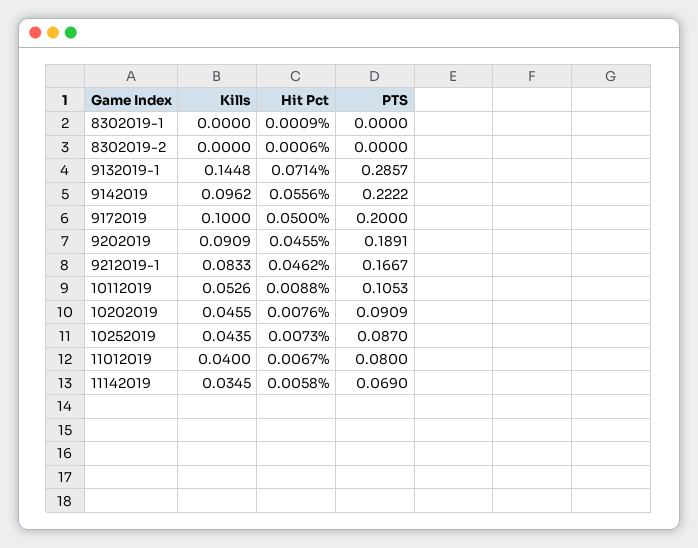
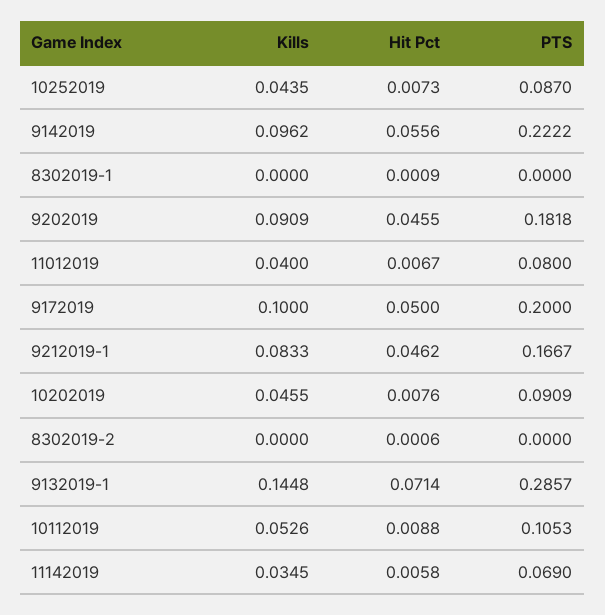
  {
    "Kills": {
      "8302019-1": 0,
      "8302019-2": 0,
      "9132019-1": 0.1448,
      "9142019": 0.0962,
      "9172019": 0.1,
      "9202019": 0.0909,
      "9212019-1": 0.0833,
      "10112019": 0.0526,
      "10202019": 0.0455,
      "10252019": 0.0435,
      "11012019": 0.04,
      "11142019": 0.0345
    },
    "Hit Pct": {
      "8302019-1": 0.0009,
      "8302019-2": 0.0006,
      "9132019-1": 0.0714,
      "9142019": 0.0556,
      "9172019": 0.05,
      "9202019": 0.0455,
      "9212019-1": 0.0462,
      "10112019": 0.0088,
      "10202019": 0.0076,
      "10252019": 0.0073,
      "11012019": 0.0067,
      "11142019": 0.0058
    },
    "PTS": {
      "8302019-1": 0,
      "8302019-2": 0,
      "9132019-1": 0.2857,
      "9142019": 0.2222,
      "9172019": 0.2,
-     "9202019": 0.1891,
+     "9202019": 0.1818,
      "9212019-1": 0.1667,
      "10112019": 0.1053,
      "10202019": 0.0909,
      "10252019": 0.087,
      "11012019": 0.08,
      "11142019": 0.069
    }
  }

